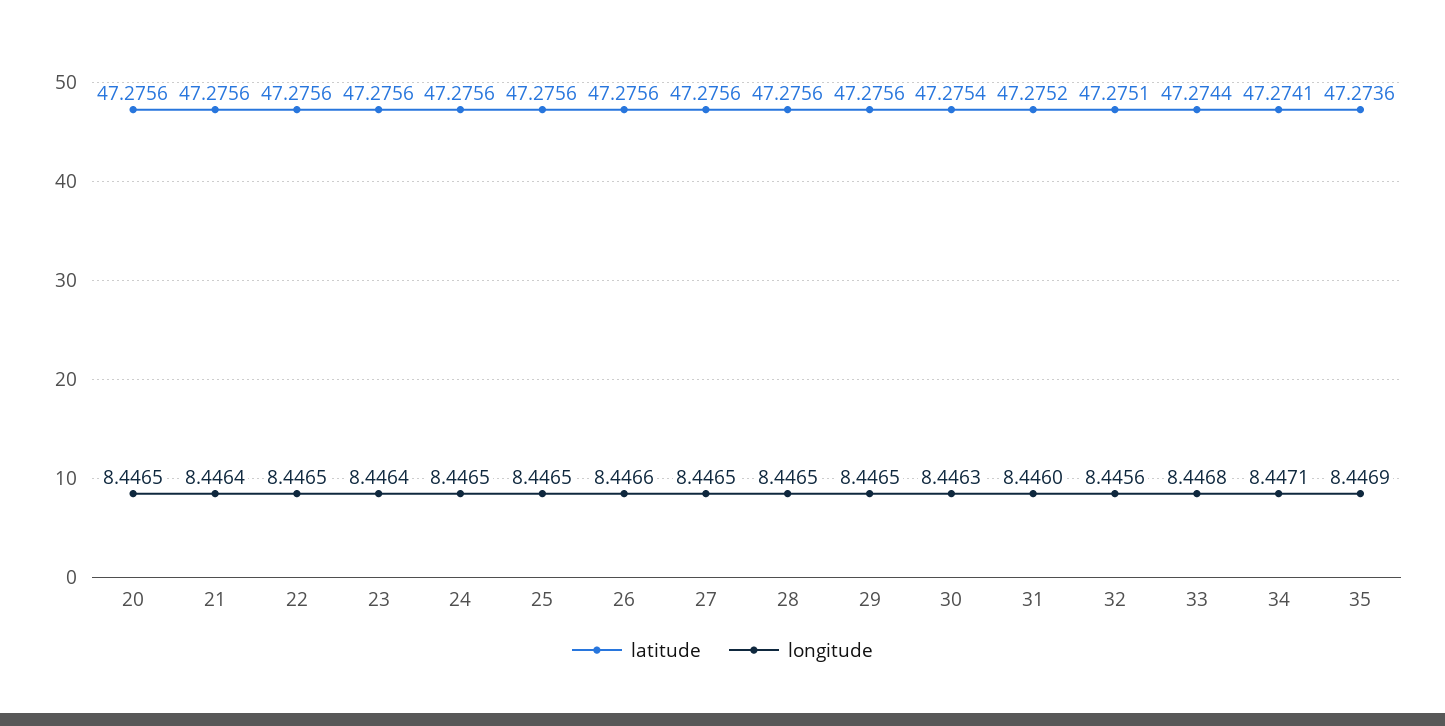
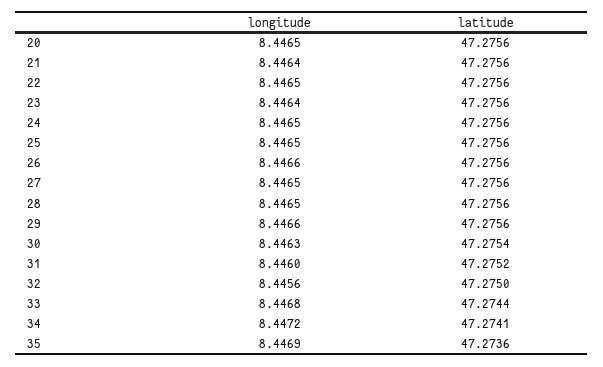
  {
    "latitude": {
      "20": 47.2756,
      "21": 47.2756,
      "22": 47.2756,
      "23": 47.2756,
      "24": 47.2756,
      "25": 47.2756,
      "26": 47.2756,
      "27": 47.2756,
      "28": 47.2756,
      "29": 47.2756,
      "30": 47.2754,
      "31": 47.2752,
-     "32": 47.2751,
+     "32": 47.275,
      "33": 47.2744,
      "34": 47.2741,
      "35": 47.2736
    },
    "longitude": {
      "20": 8.4465,
      "21": 8.4464,
      "22": 8.4465,
      "23": 8.4464,
      "24": 8.4465,
      "25": 8.4465,
      "26": 8.4466,
      "27": 8.4465,
      "28": 8.4465,
-     "29": 8.4465,
+     "29": 8.4466,
      "30": 8.4463,
      "31": 8.446,
      "32": 8.4456,
      "33": 8.4468,
-     "34": 8.4471,
+     "34": 8.4472,
      "35": 8.4469
    }
  }

